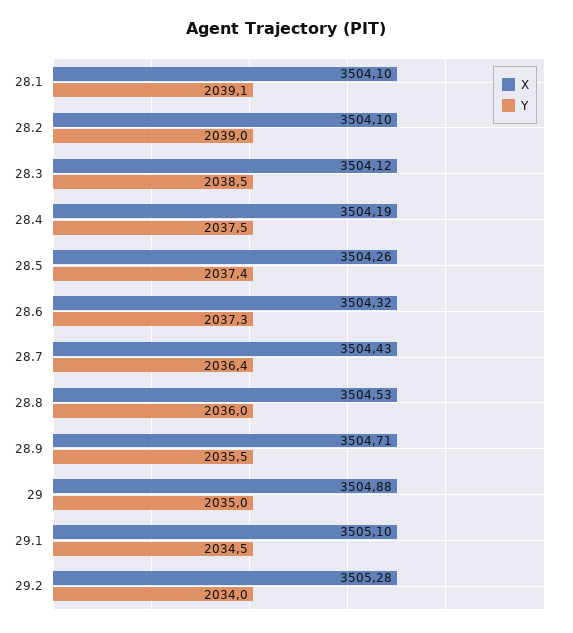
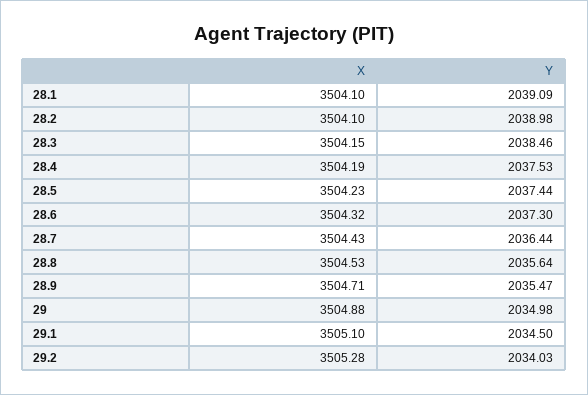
  {
    "X": {
      "28.1": 3504.1,
      "28.2": 3504.1,
-     "28.3": 3504.12,
+     "28.3": 3504.15,
      "28.4": 3504.19,
-     "28.5": 3504.26,
+     "28.5": 3504.23,
      "28.6": 3504.32,
      "28.7": 3504.43,
      "28.8": 3504.53,
      "28.9": 3504.71,
      "29": 3504.88,
      "29.1": 3505.1,
      "29.2": 3505.28
    },
    "Y": {
      "28.1": 2039.09,
      "28.2": 2038.98,
      "28.3": 2038.46,
      "28.4": 2037.53,
      "28.5": 2037.44,
      "28.6": 2037.3,
      "28.7": 2036.44,
-     "28.8": 2036,
+     "28.8": 2035.64,
      "28.9": 2035.47,
      "29": 2034.98,
      "29.1": 2034.5,
      "29.2": 2034.03
    }
  }

